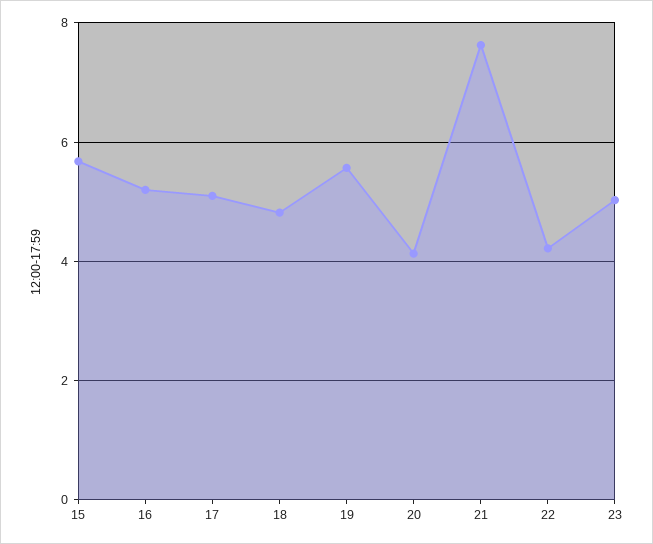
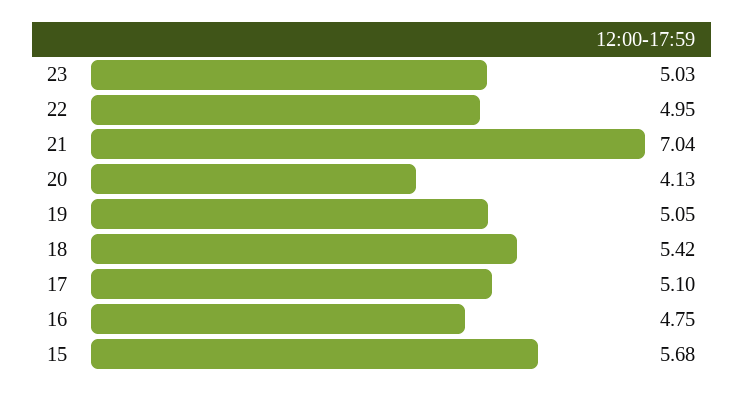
  {
    "15": 5.68,
-   "16": 5.2,
+   "16": 4.75,
    "17": 5.1,
-   "18": 4.8,
+   "18": 5.42,
-   "19": 5.6,
+   "19": 5.05,
    "20": 4.13,
-   "21": 7.6,
+   "21": 7.04,
-   "22": 4.2,
+   "22": 4.95,
    "23": 5.03
  }

